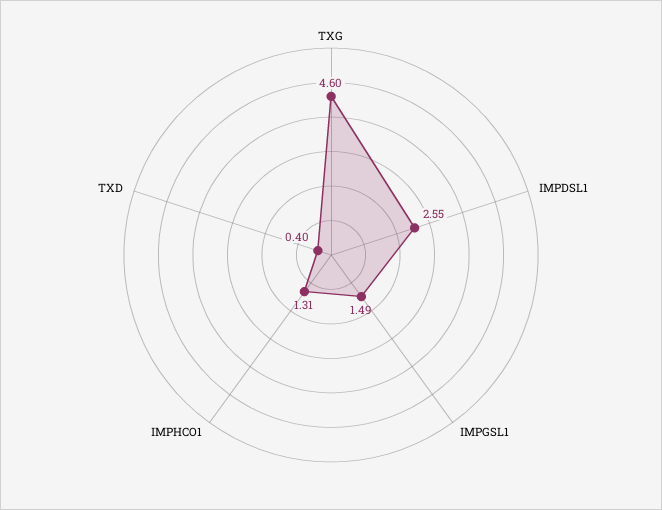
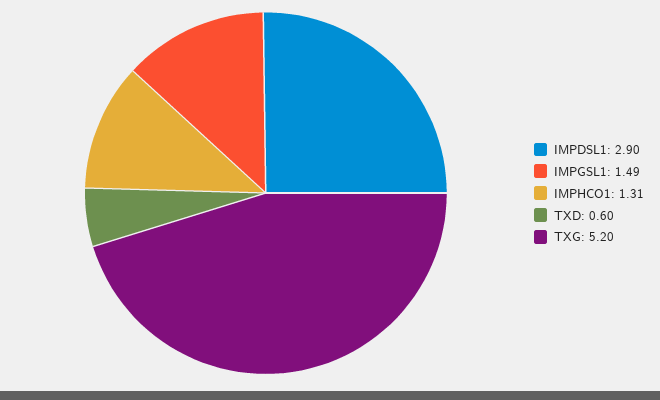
  {
-   "TXG": 4.6,
+   "TXG": 5.2,
-   "IMPDSL1": 2.55,
+   "IMPDSL1": 2.9,
    "IMPGSL1": 1.49,
    "IMPHCO1": 1.31,
-   "TXD": 0.4
+   "TXD": 0.6
  }

